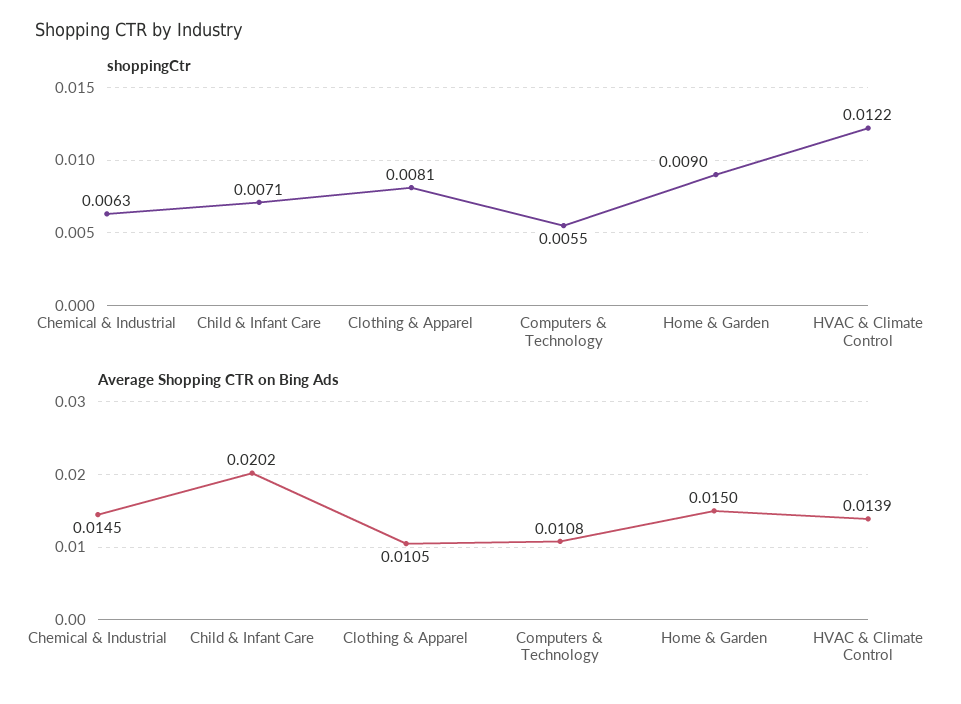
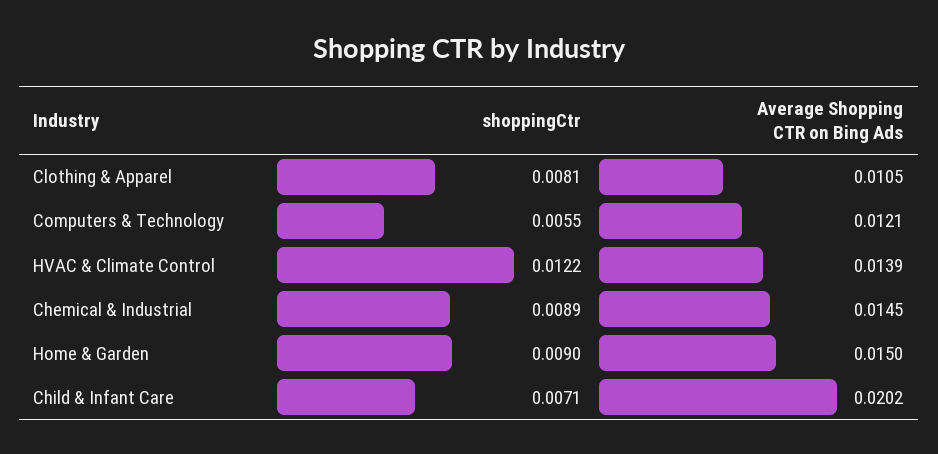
  {
    "shoppingCtr": {
-     "Chemical & Industrial": 0.0063,
+     "Chemical & Industrial": 0.0089,
      "Child & Infant Care": 0.0071,
      "Clothing & Apparel": 0.0081,
      "Computers & Technology": 0.0055,
      "Home & Garden": 0.009,
      "HVAC & Climate Control": 0.0122
    },
    "Average Shopping CTR on Bing Ads": {
      "Chemical & Industrial": 0.0145,
      "Child & Infant Care": 0.0202,
      "Clothing & Apparel": 0.0105,
-     "Computers & Technology": 0.0108,
+     "Computers & Technology": 0.0121,
      "Home & Garden": 0.015,
      "HVAC & Climate Control": 0.0139
    }
  }

